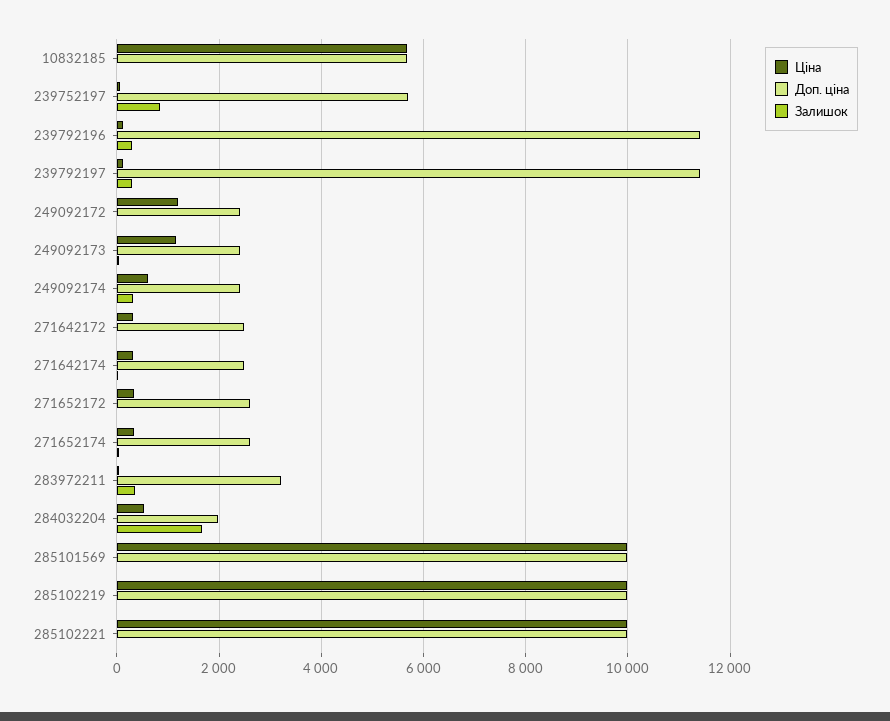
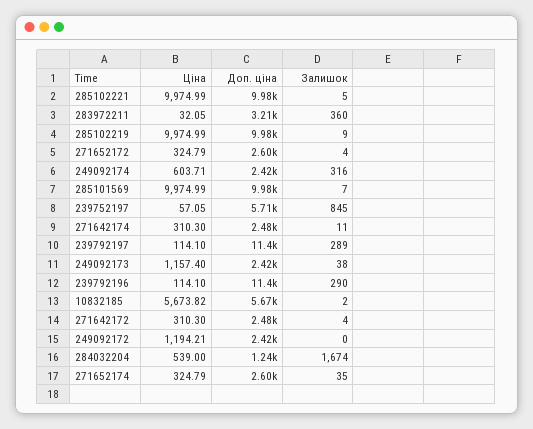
  {
    "Ціна": {
      "10832185": 5673.82,
      "239752197": 57.05,
      "239792196": 114.1,
      "239792197": 114.1,
      "249092172": 1194.21,
      "249092173": 1157.4,
      "249092174": 603.71,
      "271642172": 310.3,
      "271642174": 310.3,
      "271652172": 324.79,
      "271652174": 324.79,
      "283972211": 32.05,
      "284032204": 539,
      "285101569": 9974.99,
      "285102219": 9974.99,
      "285102221": 9974.99
    },
    "Доп. ціна": {
      "10832185": 5670,
      "239752197": 5710,
      "239792196": 11400,
      "239792197": 11400,
      "249092172": 2420,
      "249092173": 2420,
      "249092174": 2420,
      "271642172": 2480,
      "271642174": 2480,
      "271652172": 2600,
      "271652174": 2600,
      "283972211": 3210,
-     "284032204": 2000,
+     "284032204": 1240,
      "285101569": 9980,
      "285102219": 9980,
      "285102221": 9980
    },
    "Залишок": {
      "10832185": 2,
      "239752197": 845,
      "239792196": 290,
      "239792197": 289,
      "249092172": 0,
      "249092173": 38,
      "249092174": 316,
      "271642172": 4,
      "271642174": 11,
      "271652172": 4,
      "271652174": 35,
      "283972211": 360,
      "284032204": 1674,
      "285101569": 7,
      "285102219": 9,
      "285102221": 5
    }
  }

